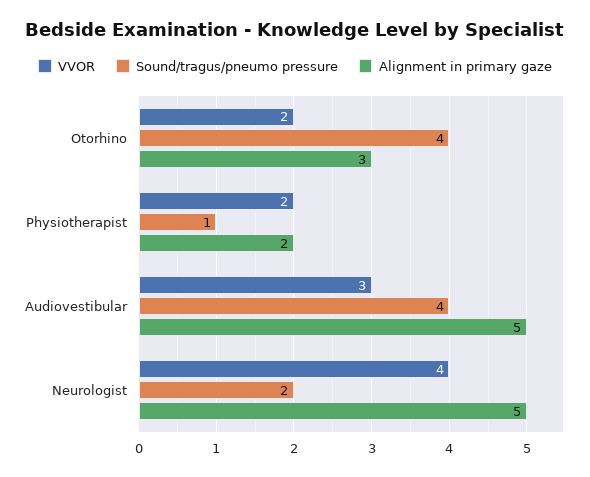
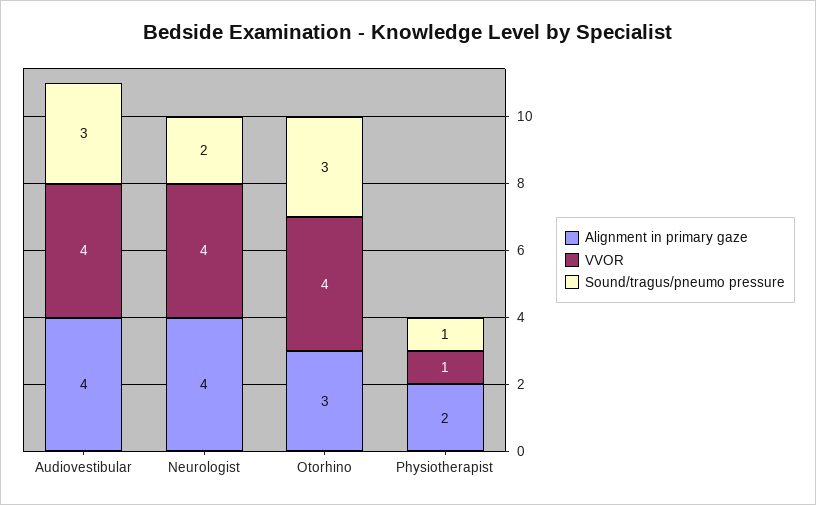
  {
    "VVOR": {
-     "Otorhino": 2,
+     "Otorhino": 4,
-     "Physiotherapist": 2,
+     "Physiotherapist": 1,
-     "Audiovestibular": 3,
+     "Audiovestibular": 4,
      "Neurologist": 4
    },
    "Sound/tragus/pneumo pressure": {
-     "Otorhino": 4,
+     "Otorhino": 3,
      "Physiotherapist": 1,
-     "Audiovestibular": 4,
+     "Audiovestibular": 3,
      "Neurologist": 2
    },
    "Alignment in primary gaze": {
      "Otorhino": 3,
      "Physiotherapist": 2,
-     "Audiovestibular": 5,
+     "Audiovestibular": 4,
-     "Neurologist": 5
+     "Neurologist": 4
    }
  }

